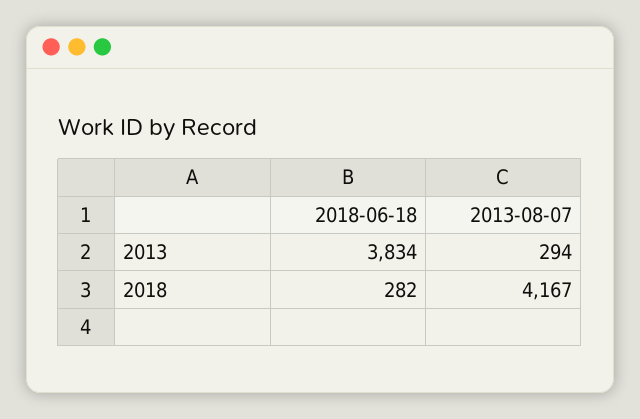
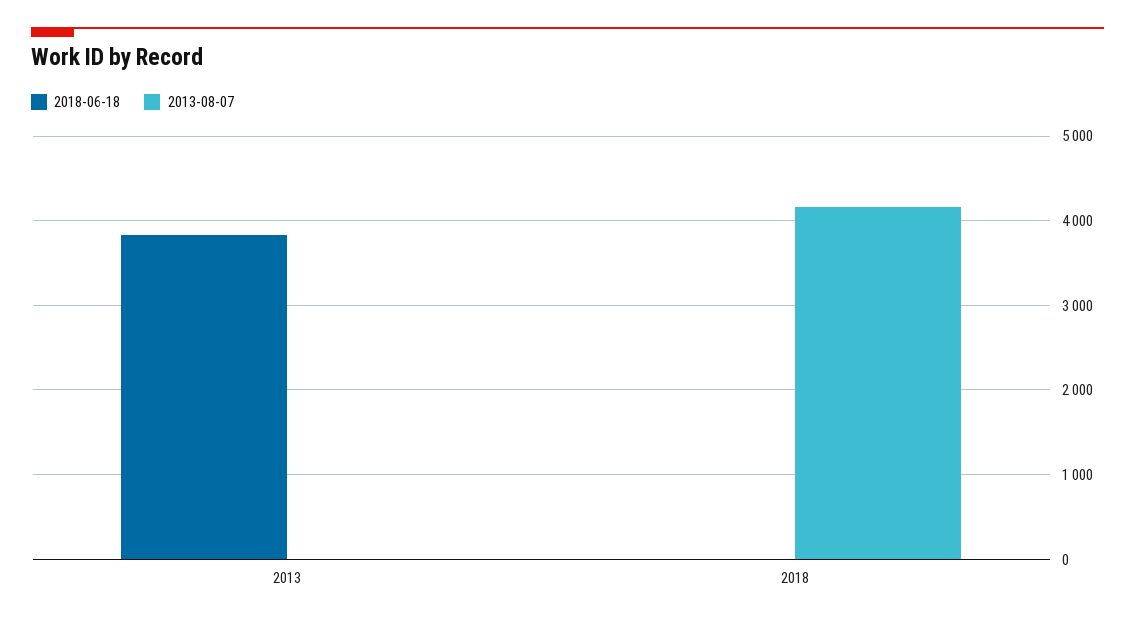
  {
    "2018-06-18": {
      "2013": 3834,
-     "2018": 282
+     "2018": 0
    },
    "2013-08-07": {
-     "2013": 294,
+     "2013": 0,
      "2018": 4167
    }
  }

